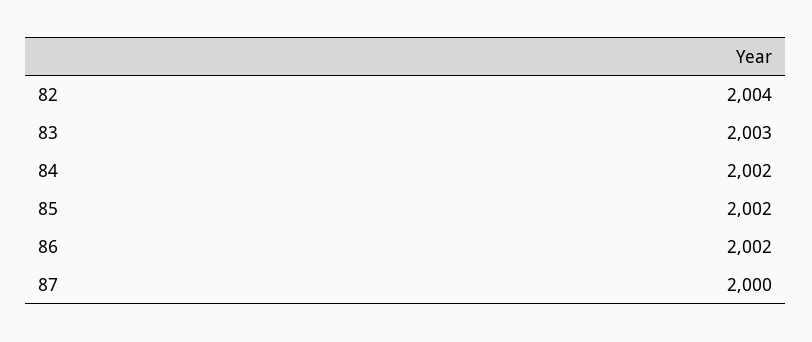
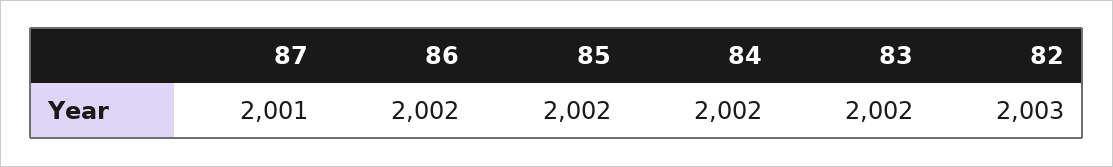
  {
-   "82": 2004,
+   "82": 2003,
-   "83": 2003,
+   "83": 2002,
    "84": 2002,
    "85": 2002,
    "86": 2002,
-   "87": 2000
+   "87": 2001
  }

